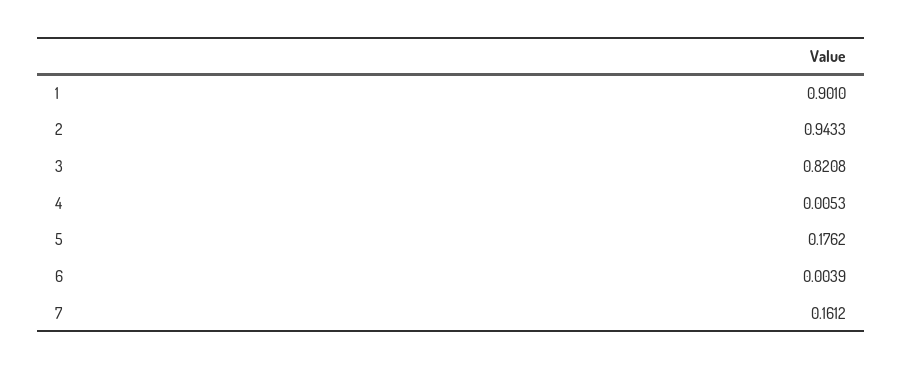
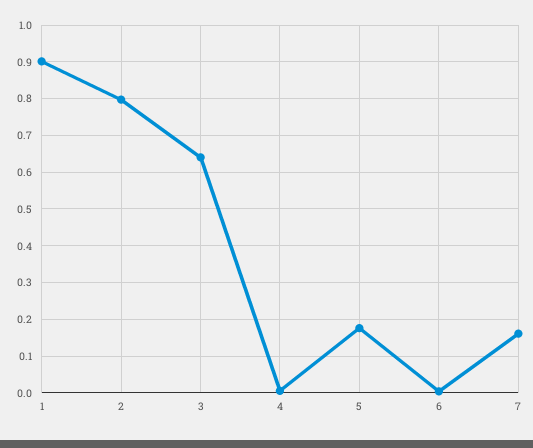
  {
    "1": 0.901,
-   "2": 0.9433,
+   "2": 0.8,
-   "3": 0.8208,
+   "3": 0.64,
    "4": 0.0053,
    "5": 0.1762,
    "6": 0.0039,
    "7": 0.1612
  }

